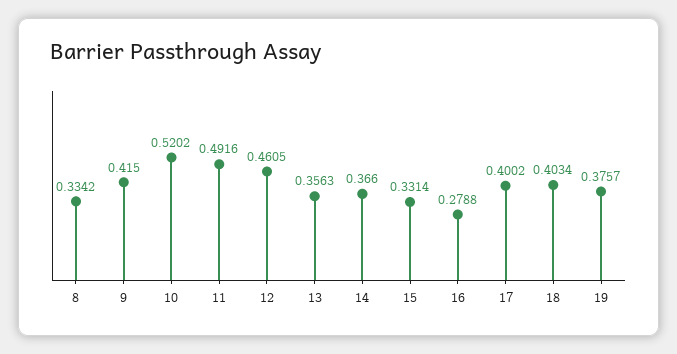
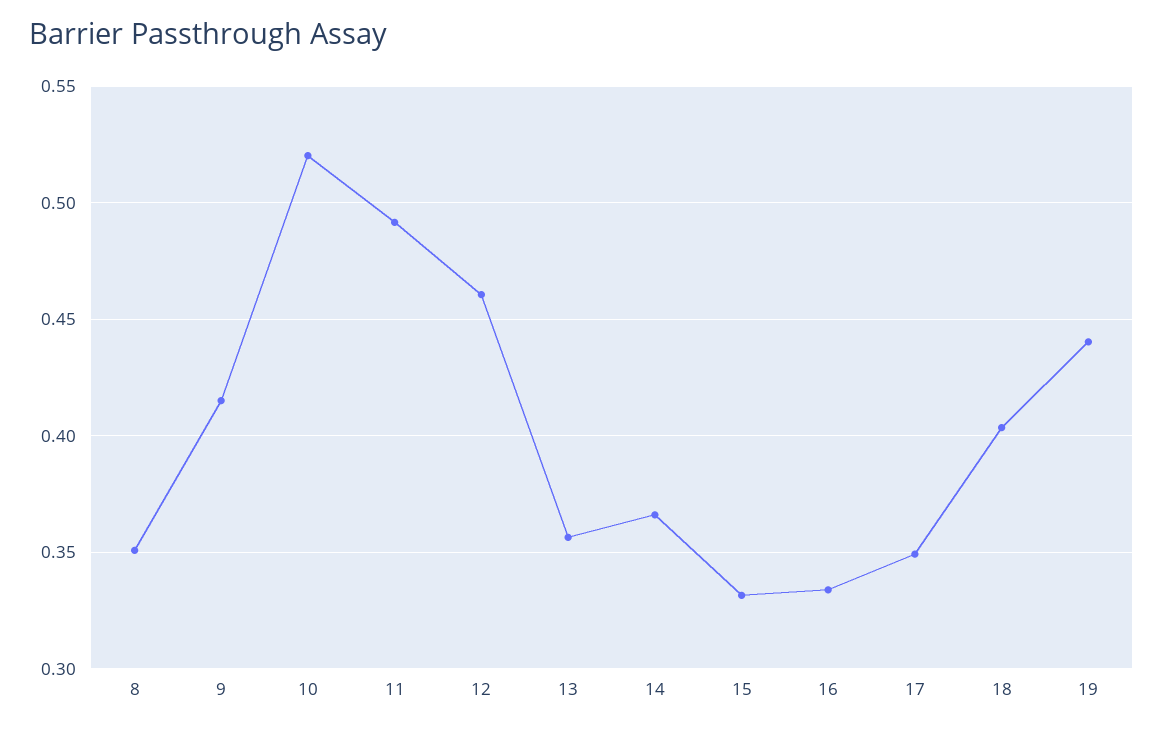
  {
-   "8": 0.3342,
+   "8": 0.35,
    "9": 0.415,
    "10": 0.5202,
    "11": 0.4916,
    "12": 0.4605,
    "13": 0.3563,
    "14": 0.366,
    "15": 0.3314,
-   "16": 0.2788,
+   "16": 0.335,
-   "17": 0.4002,
+   "17": 0.35,
    "18": 0.4034,
-   "19": 0.3757
+   "19": 0.44
  }

